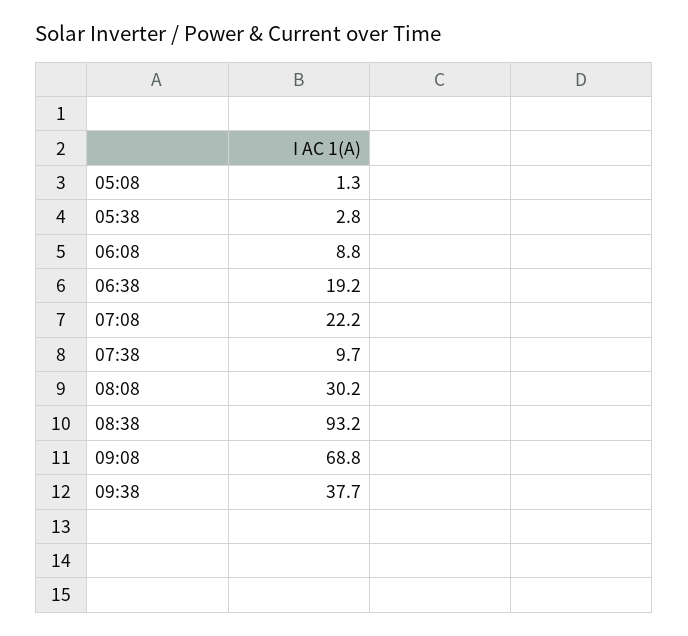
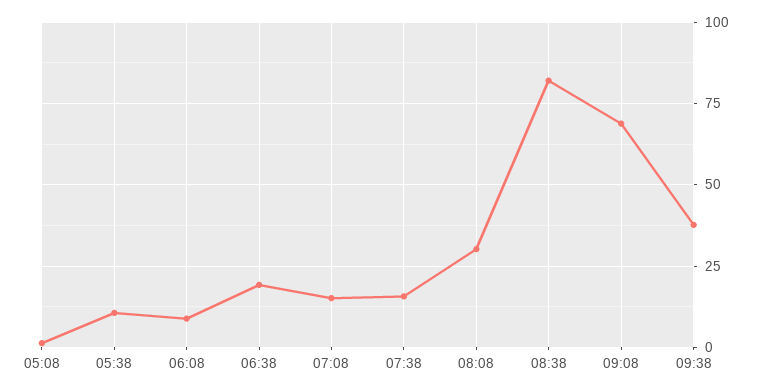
  {
    "05:08": 1.3,
-   "05:38": 2.8,
+   "05:38": 10,
    "06:08": 8.8,
    "06:38": 19.2,
-   "07:08": 22.2,
+   "07:08": 15,
-   "07:38": 9.7,
+   "07:38": 15,
    "08:08": 30.2,
-   "08:38": 93.2,
+   "08:38": 82.5,
    "09:08": 68.8,
    "09:38": 37.7
  }

